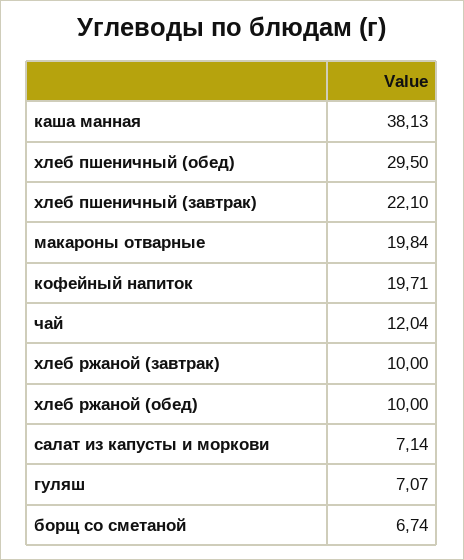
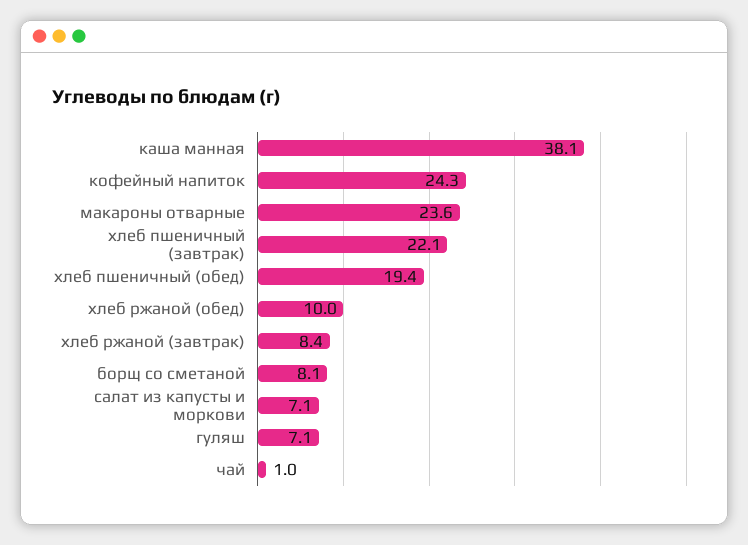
  {
    "каша манная": 38.13,
-   "хлеб пшеничный (обед)": 29.5,
+   "хлеб пшеничный (обед)": 19.4,
    "хлеб пшеничный (завтрак)": 22.1,
-   "макароны отварные": 19.84,
+   "макароны отварные": 23.6,
-   "кофейный напиток": 19.71,
+   "кофейный напиток": 24.3,
-   "чай": 12.04,
+   "чай": 1,
-   "хлеб ржаной (завтрак)": 10,
+   "хлеб ржаной (завтрак)": 8.4,
    "хлеб ржаной (обед)": 10,
    "салат из капусты и моркови": 7.14,
    "гуляш": 7.07,
-   "борщ со сметаной": 6.74
+   "борщ со сметаной": 8.1
  }

